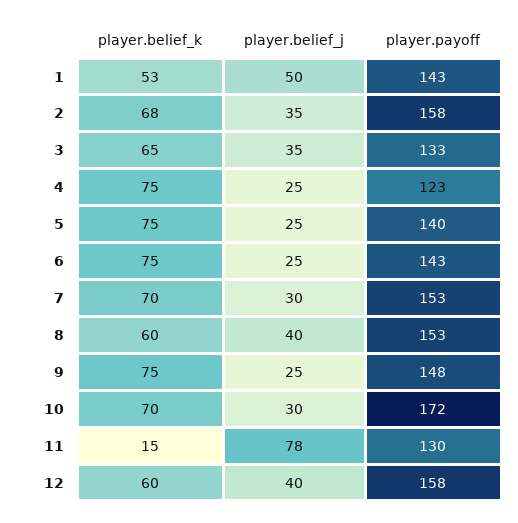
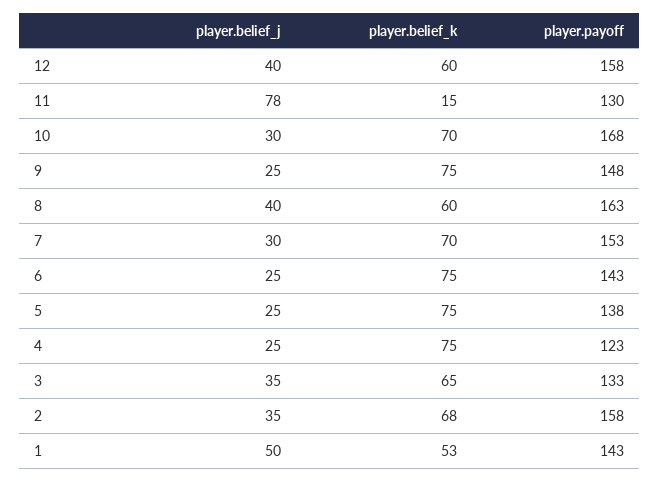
  {
    "player.belief_k": {
      "1": 53,
      "2": 68,
      "3": 65,
      "4": 75,
      "5": 75,
      "6": 75,
      "7": 70,
      "8": 60,
      "9": 75,
      "10": 70,
      "11": 15,
      "12": 60
    },
    "player.belief_j": {
      "1": 50,
      "2": 35,
      "3": 35,
      "4": 25,
      "5": 25,
      "6": 25,
      "7": 30,
      "8": 40,
      "9": 25,
      "10": 30,
      "11": 78,
      "12": 40
    },
    "player.payoff": {
      "1": 143,
      "2": 158,
      "3": 133,
      "4": 123,
-     "5": 140,
+     "5": 138,
      "6": 143,
      "7": 153,
-     "8": 153,
+     "8": 163,
      "9": 148,
-     "10": 172,
+     "10": 168,
      "11": 130,
      "12": 158
    }
  }

